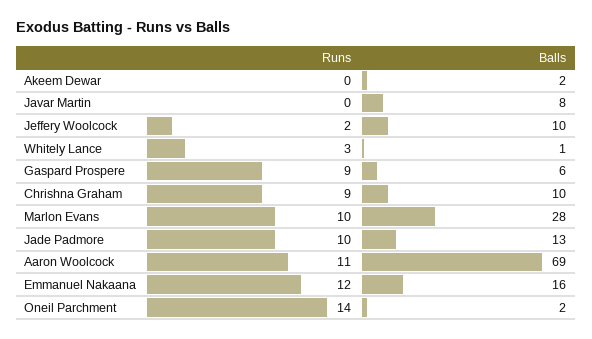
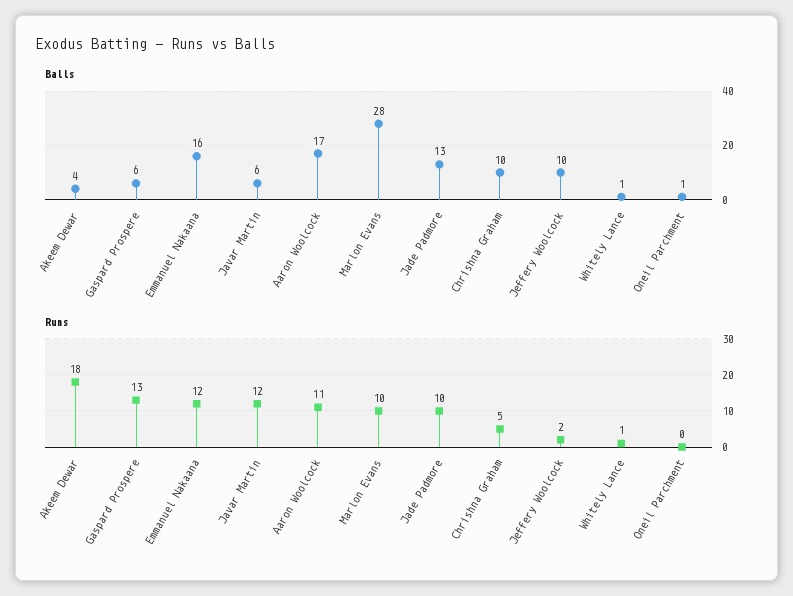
  {
    "Runs": {
-     "Akeem Dewar": 0,
+     "Akeem Dewar": 18,
-     "Javar Martin": 0,
+     "Javar Martin": 12,
      "Jeffery Woolcock": 2,
-     "Whitely Lance": 3,
+     "Whitely Lance": 1,
-     "Gaspard Prospere": 9,
+     "Gaspard Prospere": 13,
-     "Chrishna Graham": 9,
+     "Chrishna Graham": 5,
      "Marlon Evans": 10,
      "Jade Padmore": 10,
      "Aaron Woolcock": 11,
      "Emmanuel Nakaana": 12,
-     "Oneil Parchment": 14
+     "Oneil Parchment": 0
    },
    "Balls": {
-     "Akeem Dewar": 2,
+     "Akeem Dewar": 4,
-     "Javar Martin": 8,
+     "Javar Martin": 6,
      "Jeffery Woolcock": 10,
      "Whitely Lance": 1,
      "Gaspard Prospere": 6,
      "Chrishna Graham": 10,
      "Marlon Evans": 28,
      "Jade Padmore": 13,
-     "Aaron Woolcock": 69,
+     "Aaron Woolcock": 17,
      "Emmanuel Nakaana": 16,
-     "Oneil Parchment": 2
+     "Oneil Parchment": 1
    }
  }

